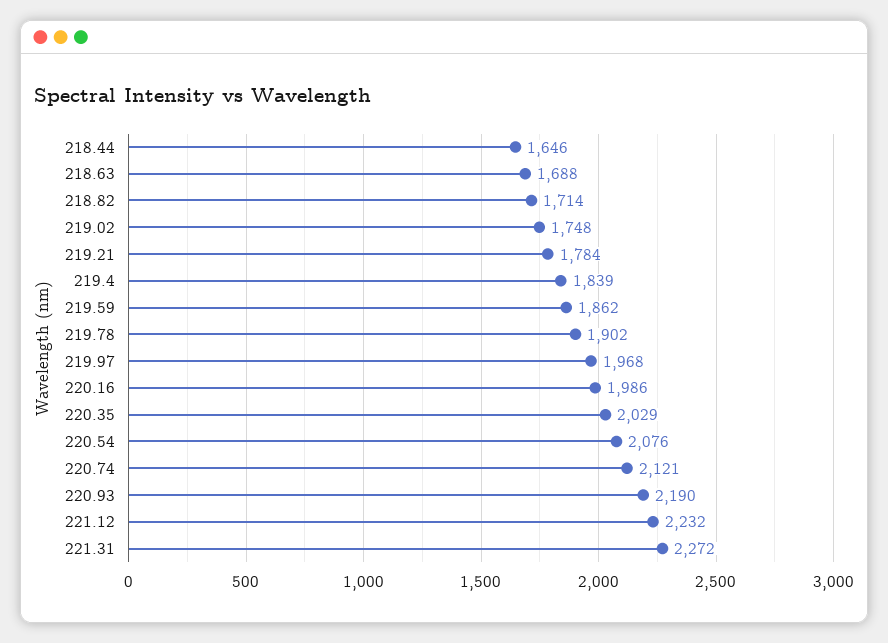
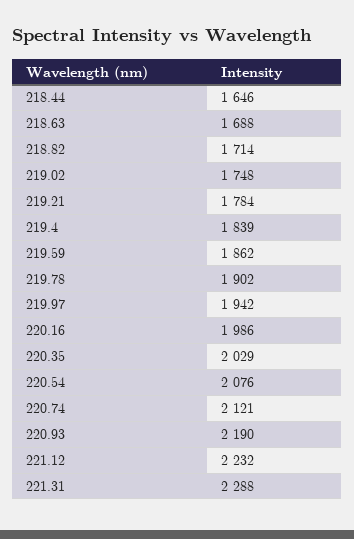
  {
    "218.44": 1646,
    "218.63": 1688,
    "218.82": 1714,
    "219.02": 1748,
    "219.21": 1784,
    "219.4": 1839,
    "219.59": 1862,
    "219.78": 1902,
-   "219.97": 1968,
+   "219.97": 1942,
    "220.16": 1986,
    "220.35": 2029,
    "220.54": 2076,
    "220.74": 2121,
    "220.93": 2190,
    "221.12": 2232,
-   "221.31": 2272
+   "221.31": 2288
  }

